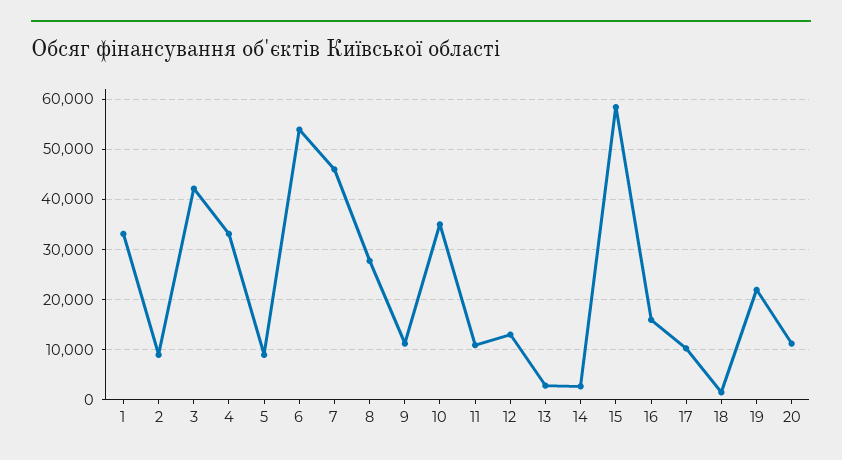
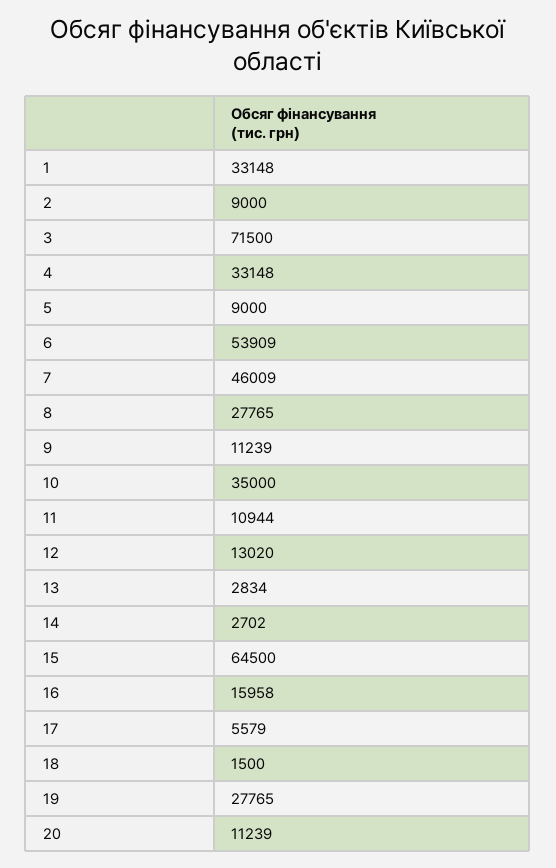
  {
    "1": 33148,
    "2": 9000,
-   "3": 42000,
+   "3": 71500,
    "4": 33148,
    "5": 9000,
    "6": 53909,
    "7": 46009,
    "8": 27765,
    "9": 11239,
    "10": 35000,
    "11": 10944,
    "12": 13020,
    "13": 2834,
    "14": 2702,
-   "15": 58000,
+   "15": 64500,
    "16": 15958,
-   "17": 10000,
+   "17": 5579,
    "18": 1500,
-   "19": 22000,
+   "19": 27765,
    "20": 11239
  }

